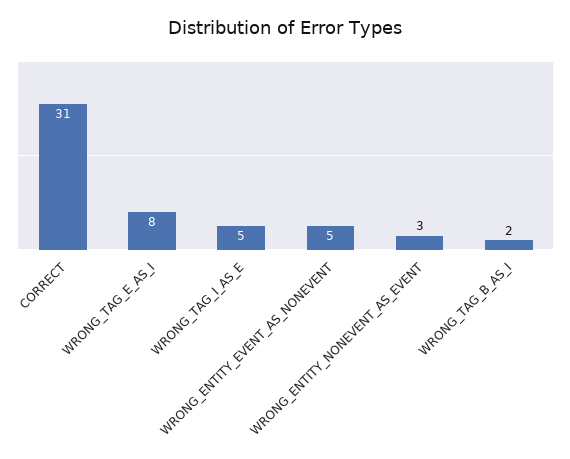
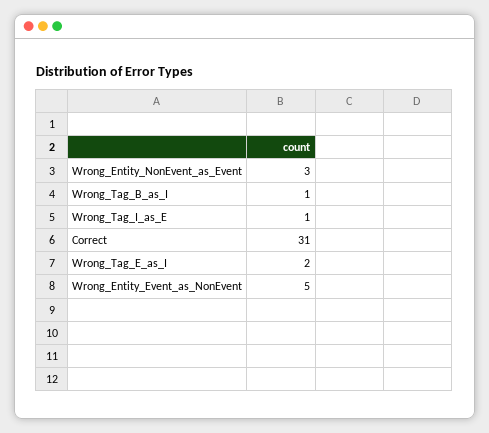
  {
    "CORRECT": 31,
-   "WRONG_TAG_E_AS_I": 8,
+   "WRONG_TAG_E_AS_I": 2,
-   "WRONG_TAG_I_AS_E": 5,
+   "WRONG_TAG_I_AS_E": 1,
    "WRONG_ENTITY_EVENT_AS_NONEVENT": 5,
    "WRONG_ENTITY_NONEVENT_AS_EVENT": 3,
-   "WRONG_TAG_B_AS_I": 2
+   "WRONG_TAG_B_AS_I": 1
  }

